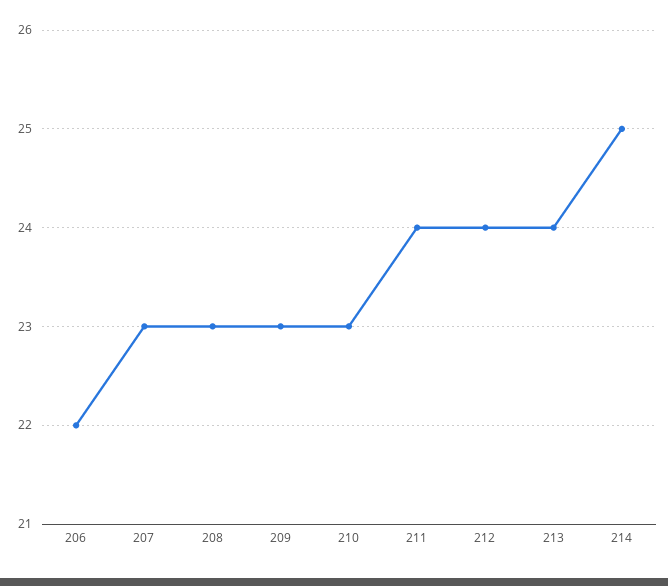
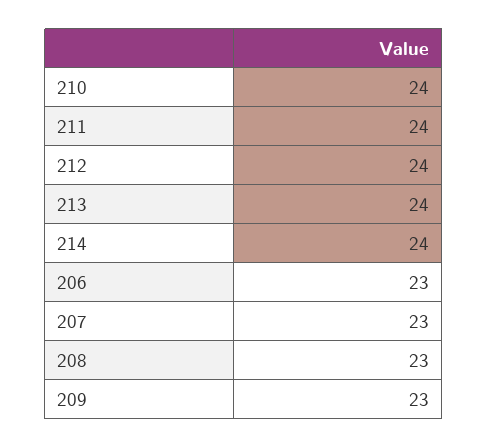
  {
-   "206": 22,
+   "206": 23,
    "207": 23,
    "208": 23,
    "209": 23,
-   "210": 23,
+   "210": 24,
    "211": 24,
    "212": 24,
    "213": 24,
-   "214": 25
+   "214": 24
  }

